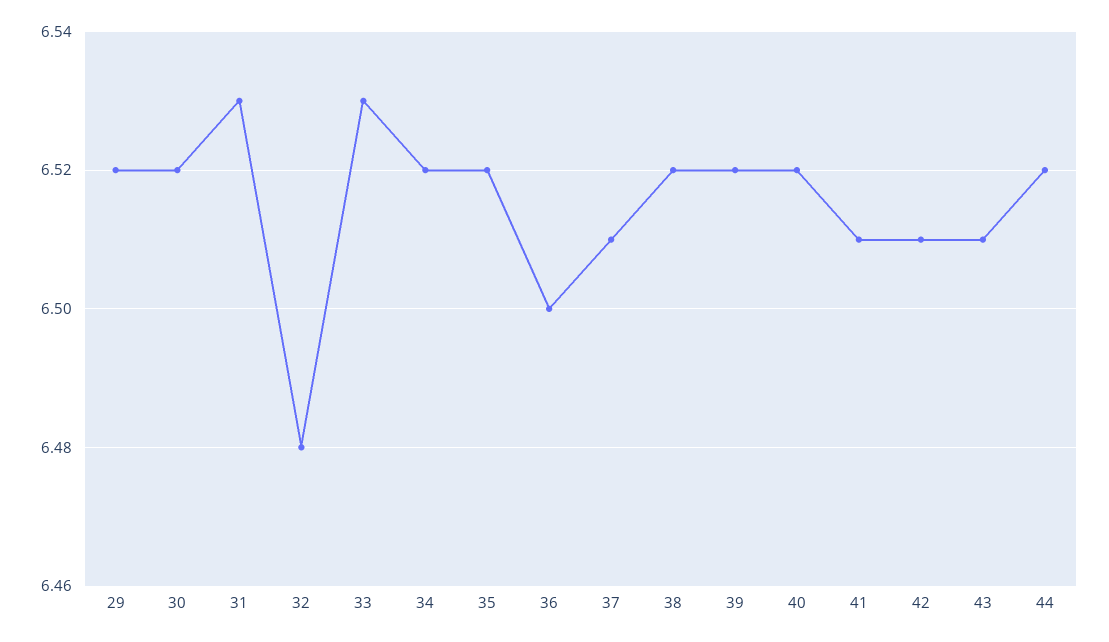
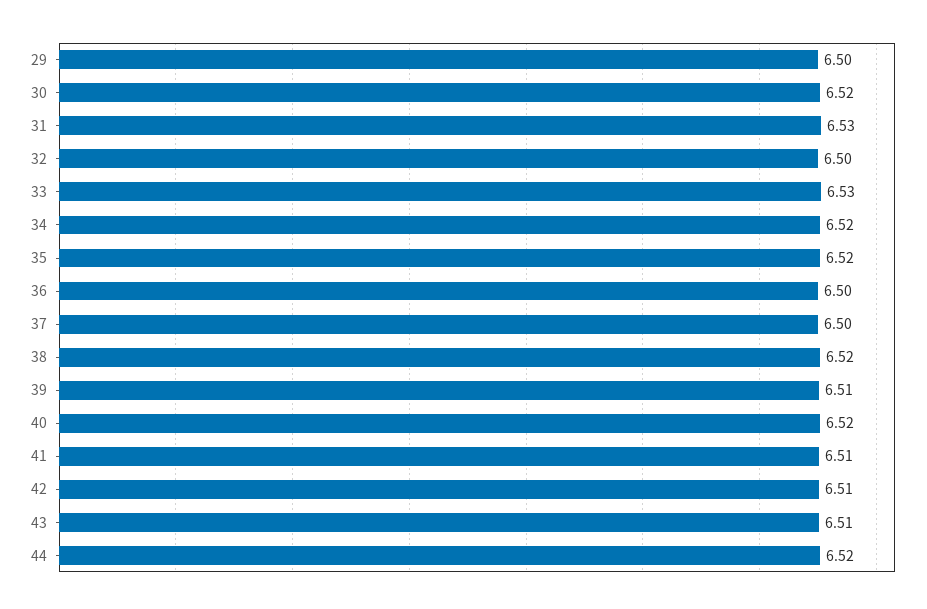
  {
-   "29": 6.52,
+   "29": 6.5,
    "30": 6.52,
    "31": 6.53,
-   "32": 6.48,
+   "32": 6.5,
    "33": 6.53,
    "34": 6.52,
    "35": 6.52,
    "36": 6.5,
-   "37": 6.51,
+   "37": 6.5,
    "38": 6.52,
-   "39": 6.52,
+   "39": 6.51,
    "40": 6.52,
    "41": 6.51,
    "42": 6.51,
    "43": 6.51,
    "44": 6.52
  }

